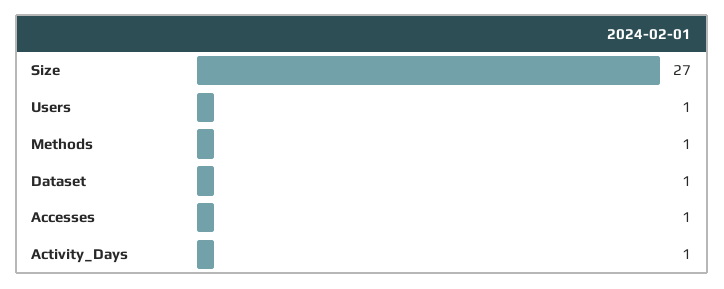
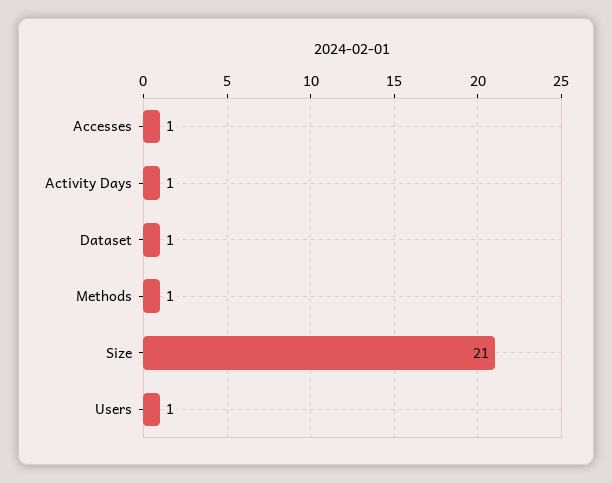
  {
-   "Size": 27,
+   "Size": 21,
    "Users": 1,
    "Methods": 1,
    "Dataset": 1,
    "Accesses": 1,
    "Activity_Days": 1
  }

